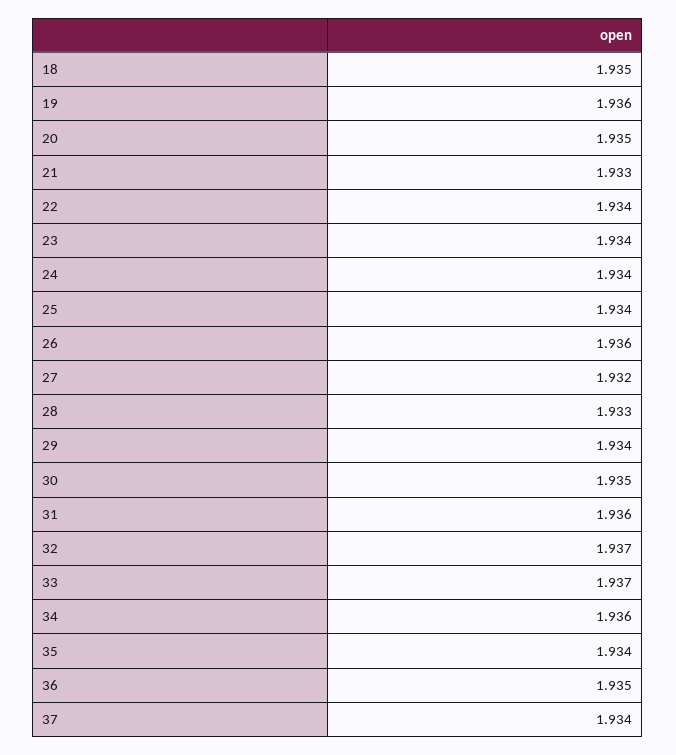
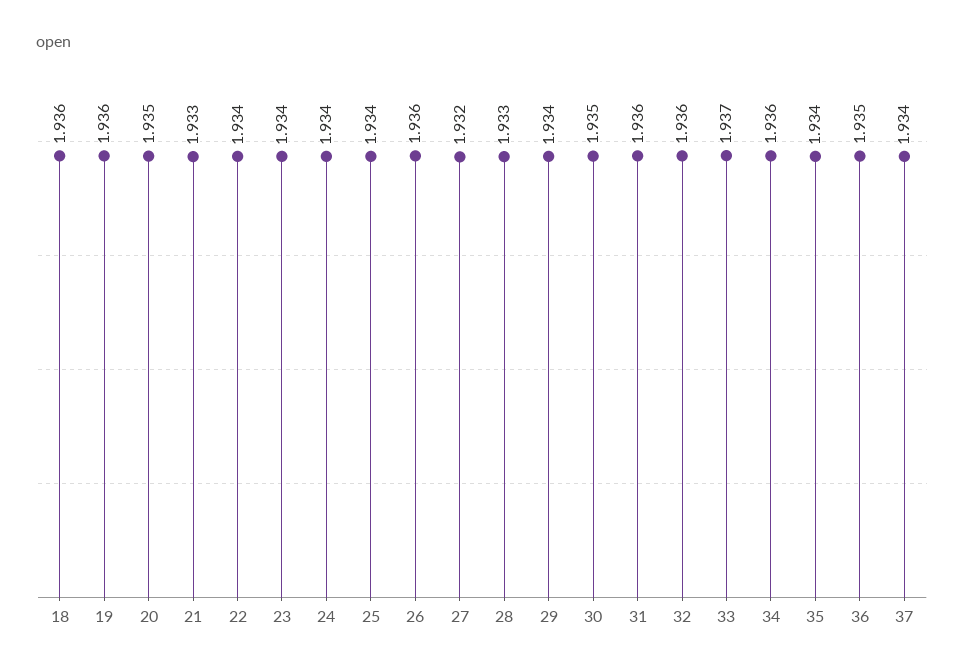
  {
-   "18": 1.935,
+   "18": 1.936,
    "19": 1.936,
    "20": 1.935,
    "21": 1.933,
    "22": 1.934,
    "23": 1.934,
    "24": 1.934,
    "25": 1.934,
    "26": 1.936,
    "27": 1.932,
    "28": 1.933,
    "29": 1.934,
    "30": 1.935,
    "31": 1.936,
-   "32": 1.937,
+   "32": 1.936,
    "33": 1.937,
    "34": 1.936,
    "35": 1.934,
    "36": 1.935,
    "37": 1.934
  }

